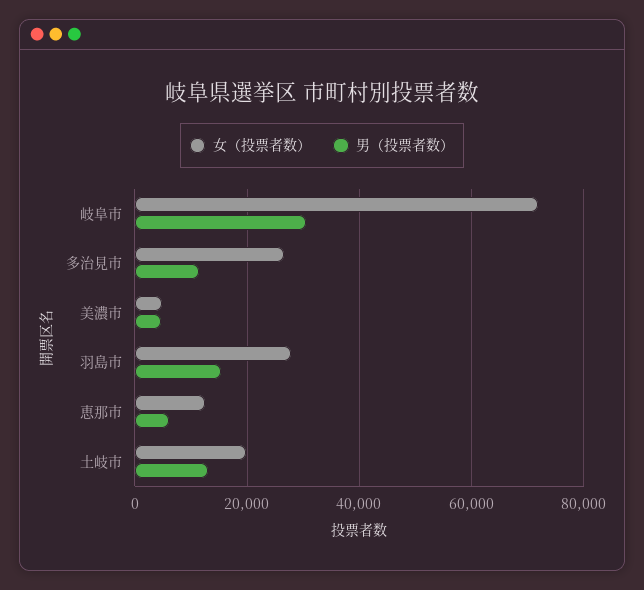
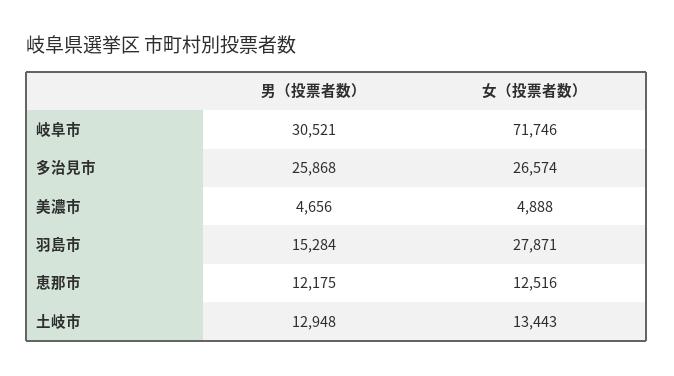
  {
    "女（投票者数）": {
      "岐阜市": 71746,
      "多治見市": 26574,
      "美濃市": 4888,
      "羽島市": 27871,
      "恵那市": 12516,
-     "土岐市": 20000
+     "土岐市": 13443
    },
    "男（投票者数）": {
      "岐阜市": 30521,
-     "多治見市": 12000,
+     "多治見市": 25868,
      "美濃市": 4656,
      "羽島市": 15284,
-     "恵那市": 6000,
+     "恵那市": 12175,
      "土岐市": 12948
    }
  }

